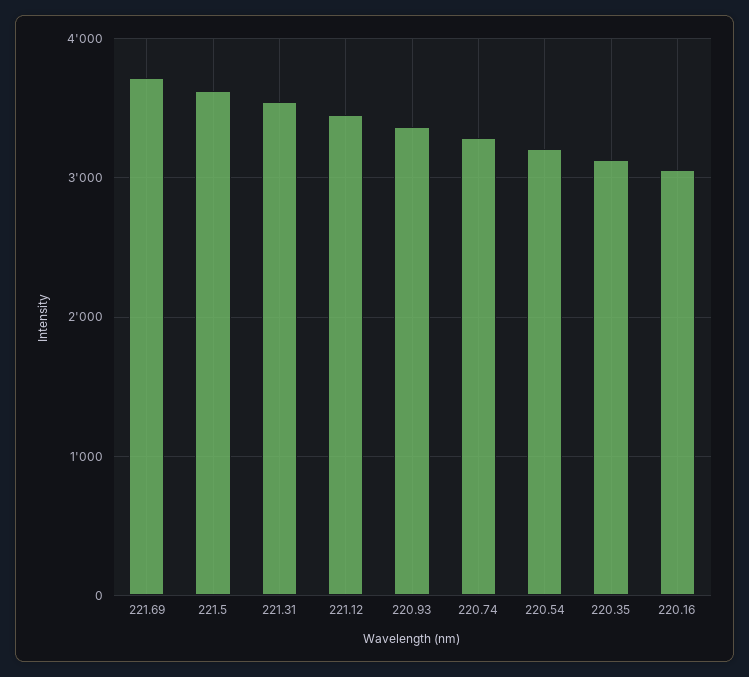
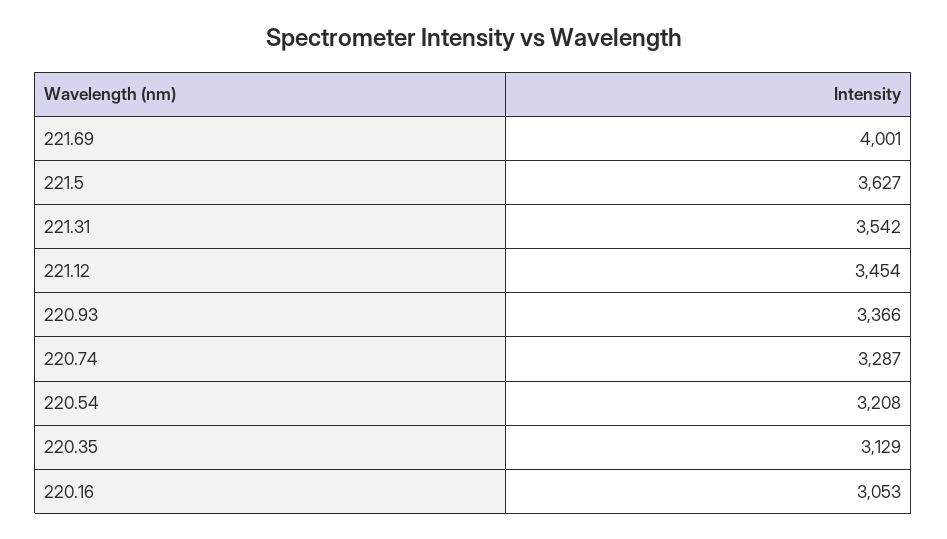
  {
-   "221.69": 3700,
+   "221.69": 4001,
    "221.5": 3627,
    "221.31": 3542,
    "221.12": 3454,
    "220.93": 3366,
    "220.74": 3287,
    "220.54": 3208,
    "220.35": 3129,
    "220.16": 3053
  }

